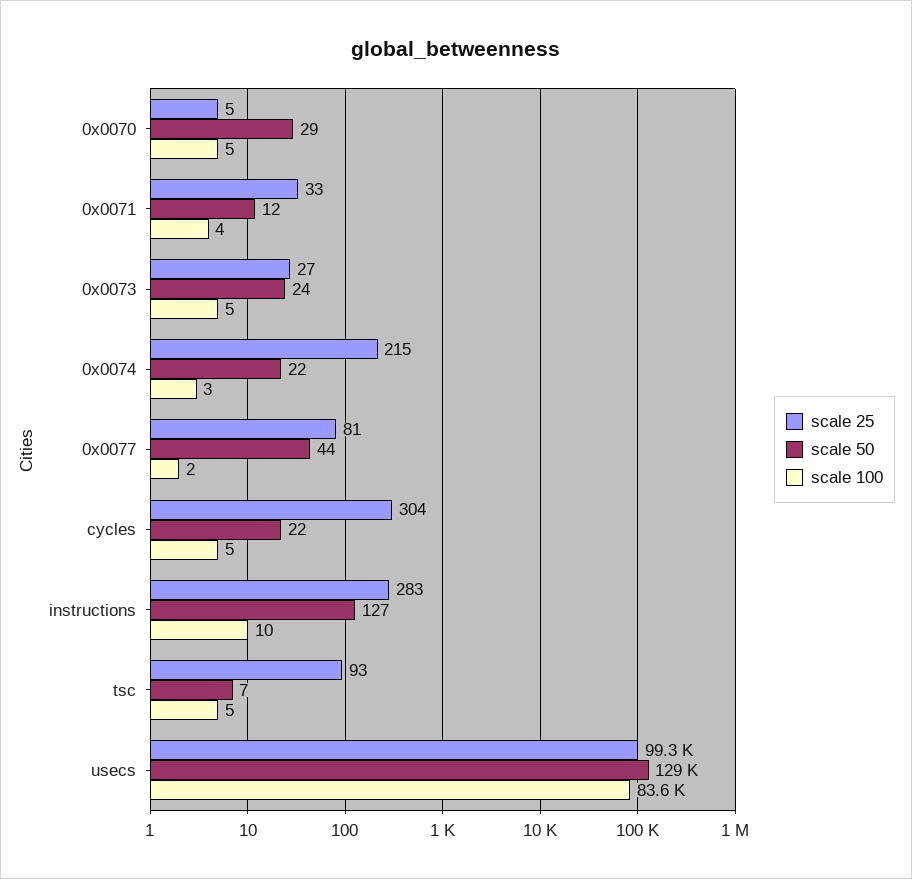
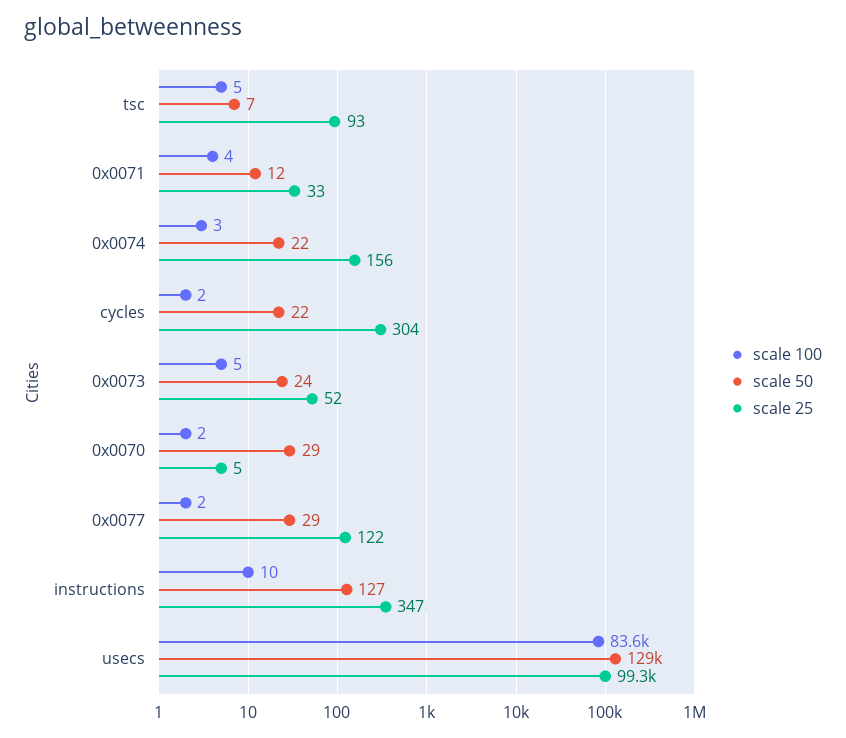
  {
    "scale 25": {
      "0x0070": 5,
      "0x0071": 33,
-     "0x0073": 27,
+     "0x0073": 52,
-     "0x0074": 215,
+     "0x0074": 156,
-     "0x0077": 81,
+     "0x0077": 122,
      "cycles": 304,
-     "instructions": 283,
+     "instructions": 347,
      "tsc": 93,
      "usecs": 99300
    },
    "scale 50": {
      "0x0070": 29,
      "0x0071": 12,
      "0x0073": 24,
      "0x0074": 22,
-     "0x0077": 44,
+     "0x0077": 29,
      "cycles": 22,
      "instructions": 127,
      "tsc": 7,
      "usecs": 129000
    },
    "scale 100": {
-     "0x0070": 5,
+     "0x0070": 2,
      "0x0071": 4,
      "0x0073": 5,
      "0x0074": 3,
      "0x0077": 2,
-     "cycles": 5,
+     "cycles": 2,
      "instructions": 10,
      "tsc": 5,
      "usecs": 83600
    }
  }

